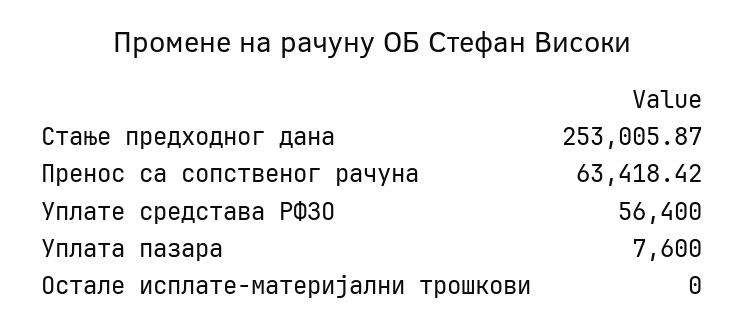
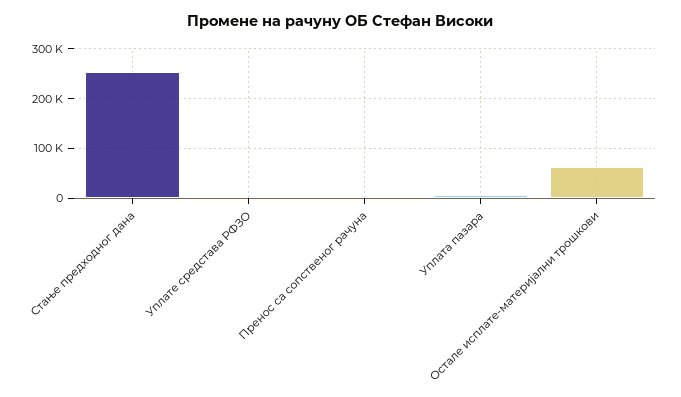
  {
    "Стање предходног дана": 253005.87,
-   "Пренос са сопственог рачуна": 63418.42,
+   "Пренос са сопственог рачуна": 0,
-   "Уплате средстава РФЗО": 56400,
+   "Уплате средстава РФЗО": 0,
    "Уплата пазара": 7600,
-   "Остале исплате-материјални трошкови": 0
+   "Остале исплате-материјални трошкови": 60000
  }

